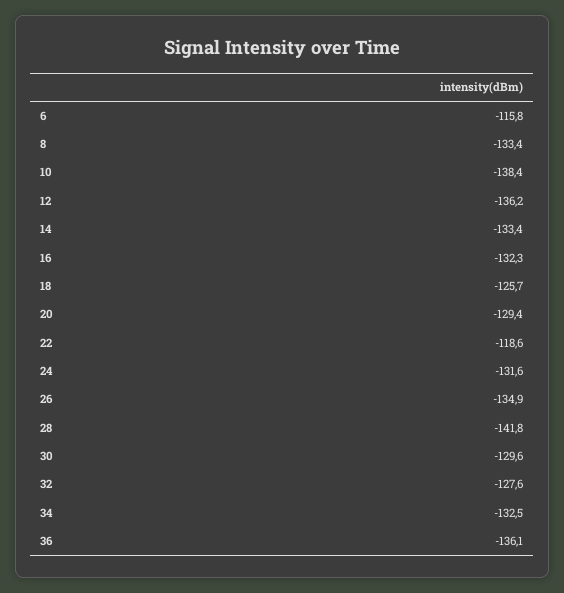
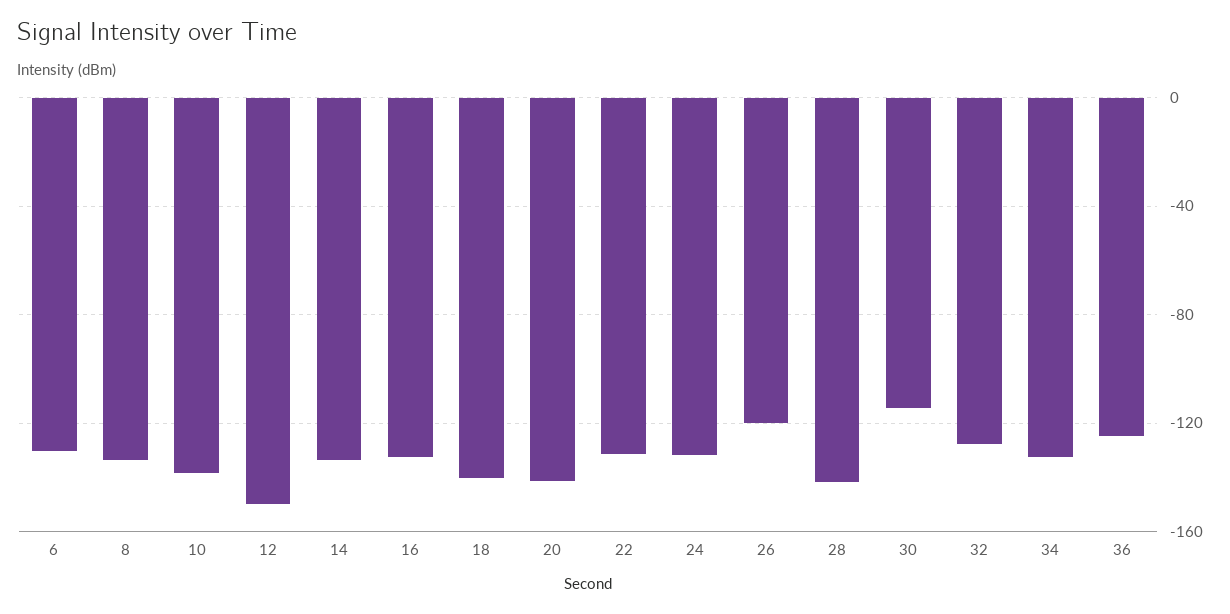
  {
-   "6": -115.8,
+   "6": -130,
    "8": -133.4,
    "10": -138.4,
-   "12": -136.2,
+   "12": -150,
    "14": -133.4,
    "16": -132.3,
-   "18": -125.7,
+   "18": -140,
-   "20": -129.4,
+   "20": -140,
-   "22": -118.6,
+   "22": -130,
    "24": -131.6,
-   "26": -134.9,
+   "26": -120,
    "28": -141.8,
-   "30": -129.6,
+   "30": -115,
    "32": -127.6,
    "34": -132.5,
-   "36": -136.1
+   "36": -125
  }

